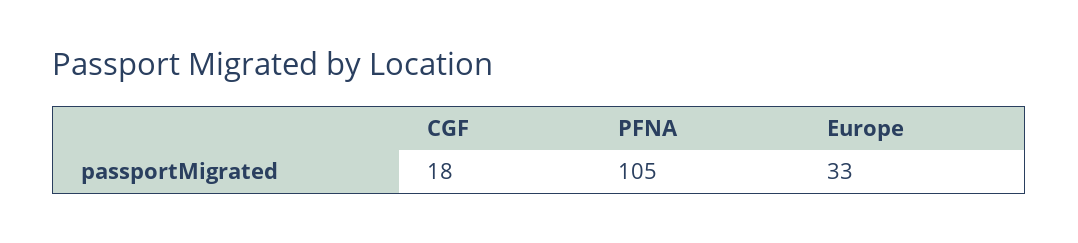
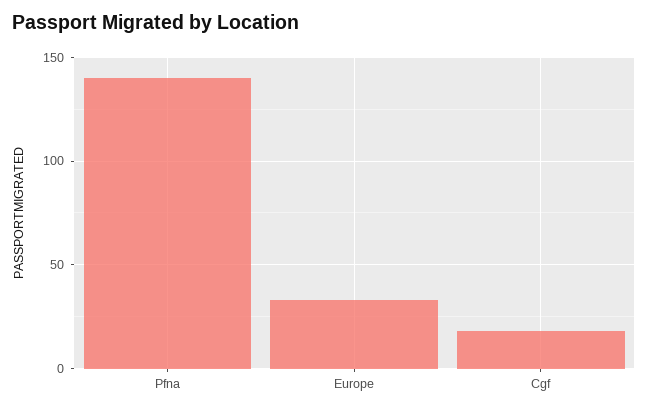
  {
    "CGF": 18,
-   "PFNA": 105,
+   "PFNA": 140,
    "Europe": 33
  }

